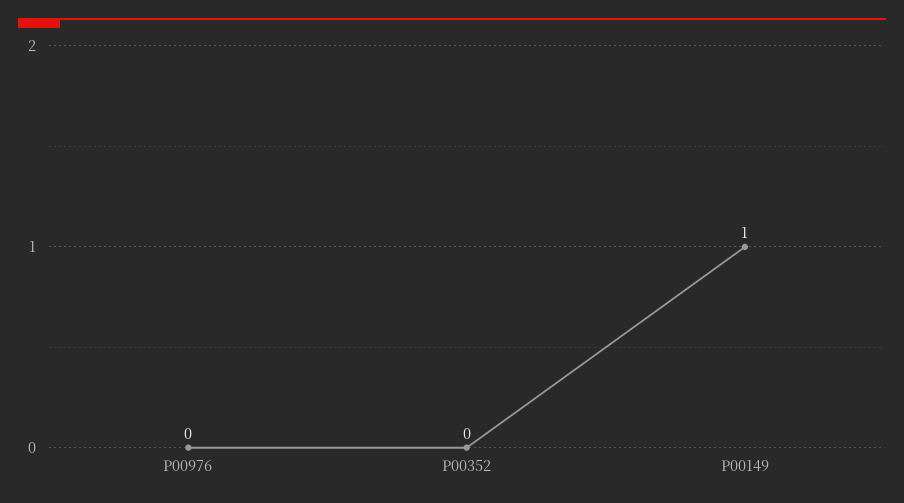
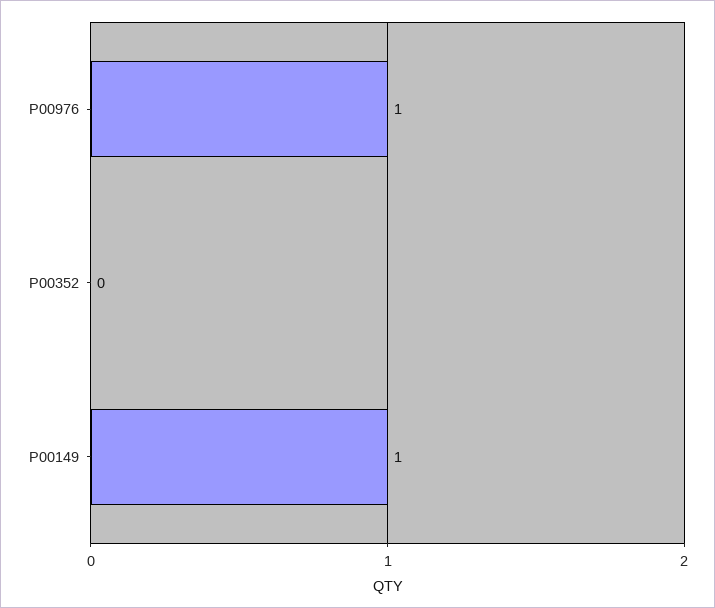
  {
-   "P00976": 0,
+   "P00976": 1,
    "P00352": 0,
    "P00149": 1
  }

